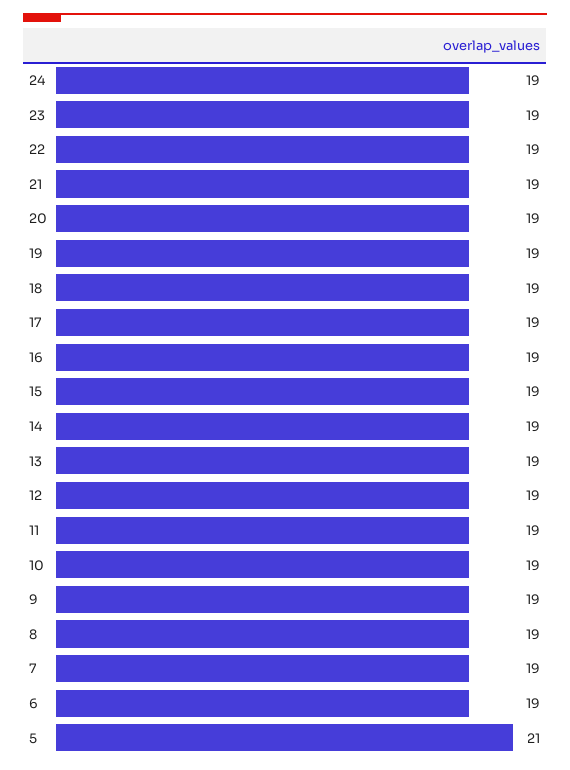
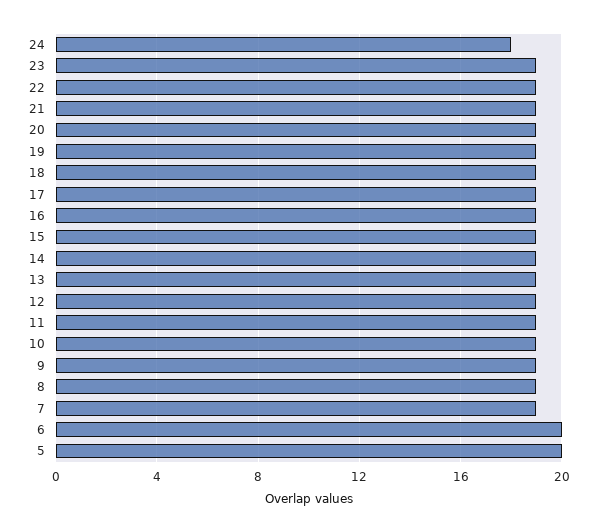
  {
-   "24": 19,
+   "24": 18,
    "23": 19,
    "22": 19,
    "21": 19,
    "20": 19,
    "19": 19,
    "18": 19,
    "17": 19,
    "16": 19,
    "15": 19,
    "14": 19,
    "13": 19,
    "12": 19,
    "11": 19,
    "10": 19,
    "9": 19,
    "8": 19,
    "7": 19,
-   "6": 19,
+   "6": 20,
-   "5": 21
+   "5": 20
  }

